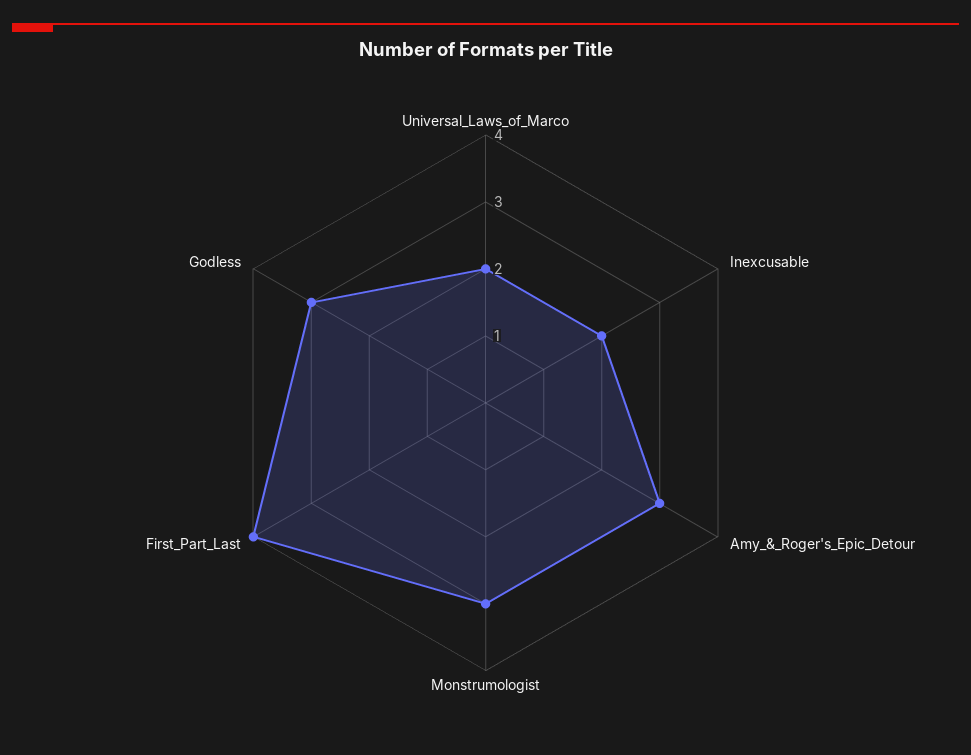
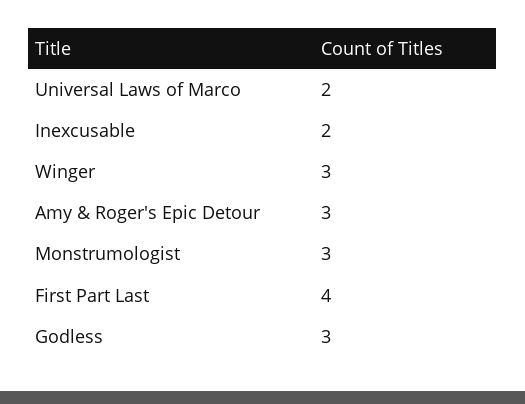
  {
    "Universal_Laws_of_Marco": 2,
    "Inexcusable": 2,
    "Amy_&_Roger's_Epic_Detour": 3,
    "Monstrumologist": 3,
    "First_Part_Last": 4,
-   "Godless": 3
+   "Godless": 3,
+   "Winger": 3
  }

